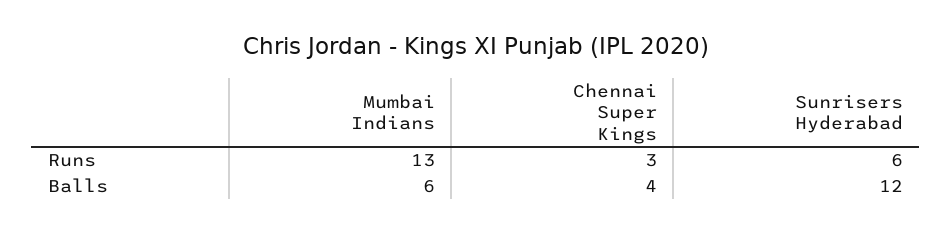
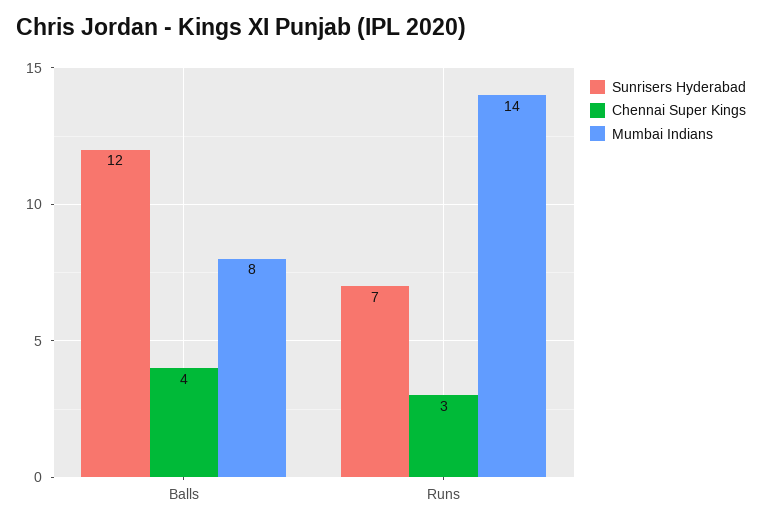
  {
    "Mumbai Indians": {
-     "Runs": 13,
+     "Runs": 14,
-     "Balls": 6
+     "Balls": 8
    },
    "Chennai Super Kings": {
      "Runs": 3,
      "Balls": 4
    },
    "Sunrisers Hyderabad": {
-     "Runs": 6,
+     "Runs": 7,
      "Balls": 12
    }
  }

